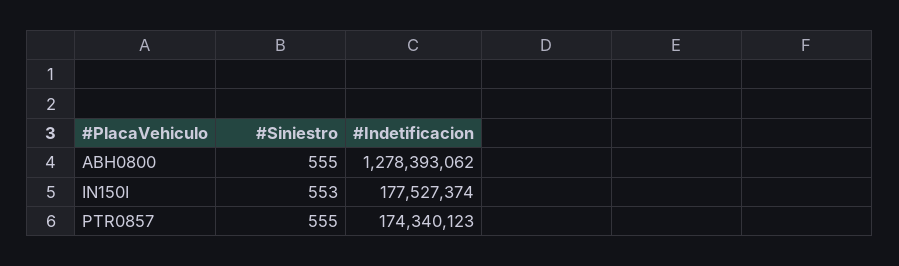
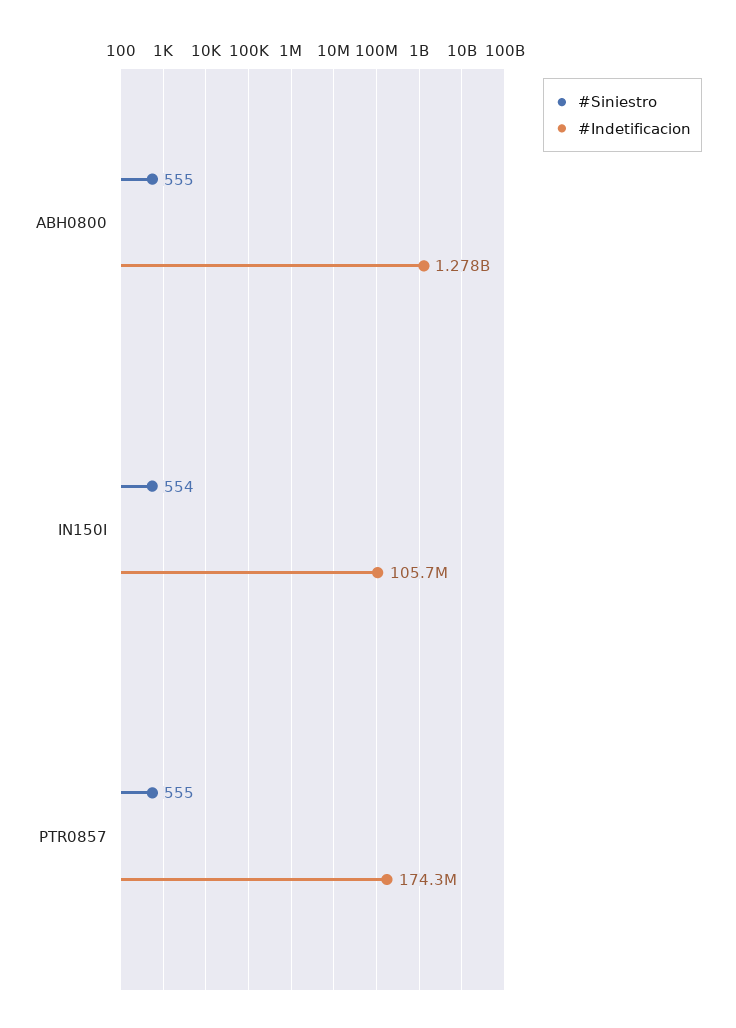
  {
    "#Siniestro": {
      "ABH0800": 555,
-     "IN150I": 553,
+     "IN150I": 554,
      "PTR0857": 555
    },
    "#Indetificacion": {
      "ABH0800": 1278393062,
-     "IN150I": 177527374,
+     "IN150I": 105700000,
      "PTR0857": 174340123
    }
  }

